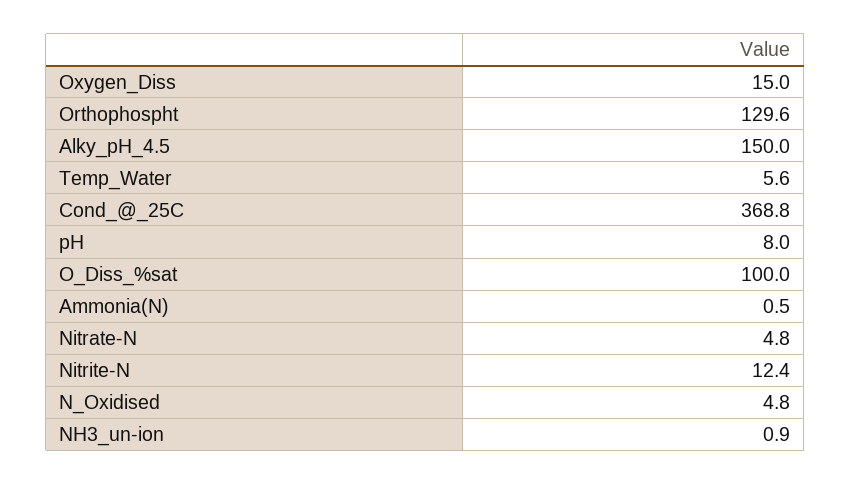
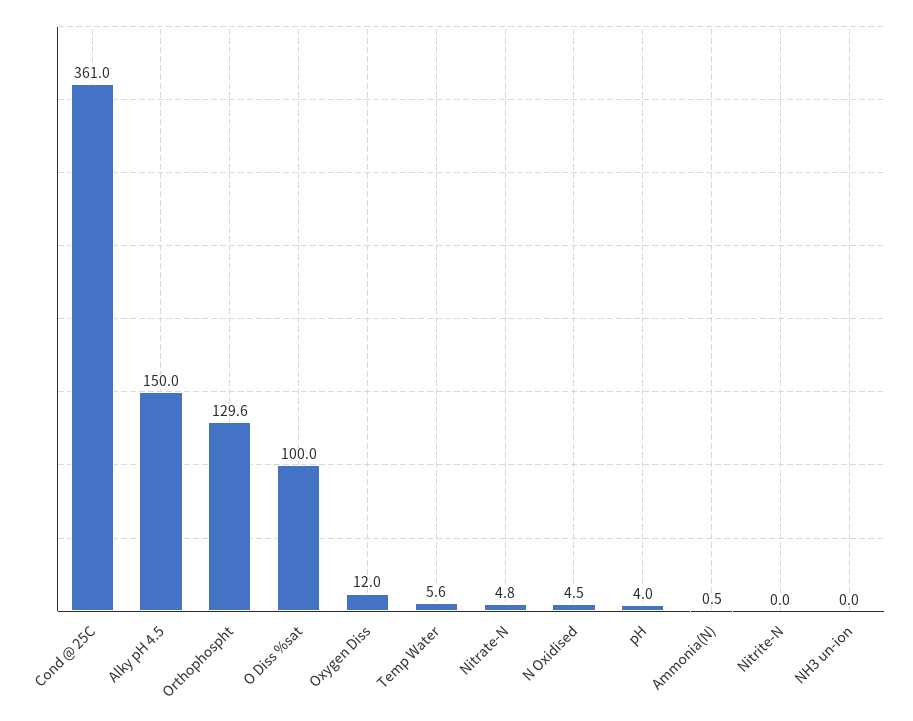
  {
-   "Oxygen_Diss": 15,
+   "Oxygen_Diss": 12,
    "Orthophospht": 129.6,
    "Alky_pH_4.5": 150,
    "Temp_Water": 5.6,
-   "Cond_@_25C": 368.8,
+   "Cond_@_25C": 361,
-   "pH": 8,
+   "pH": 4,
    "O_Diss_%sat": 100,
    "Ammonia(N)": 0.5,
    "Nitrate-N": 4.8,
-   "Nitrite-N": 12.4,
+   "Nitrite-N": 0,
-   "N_Oxidised": 4.8,
+   "N_Oxidised": 4.5,
-   "NH3_un-ion": 0.9
+   "NH3_un-ion": 0
  }

